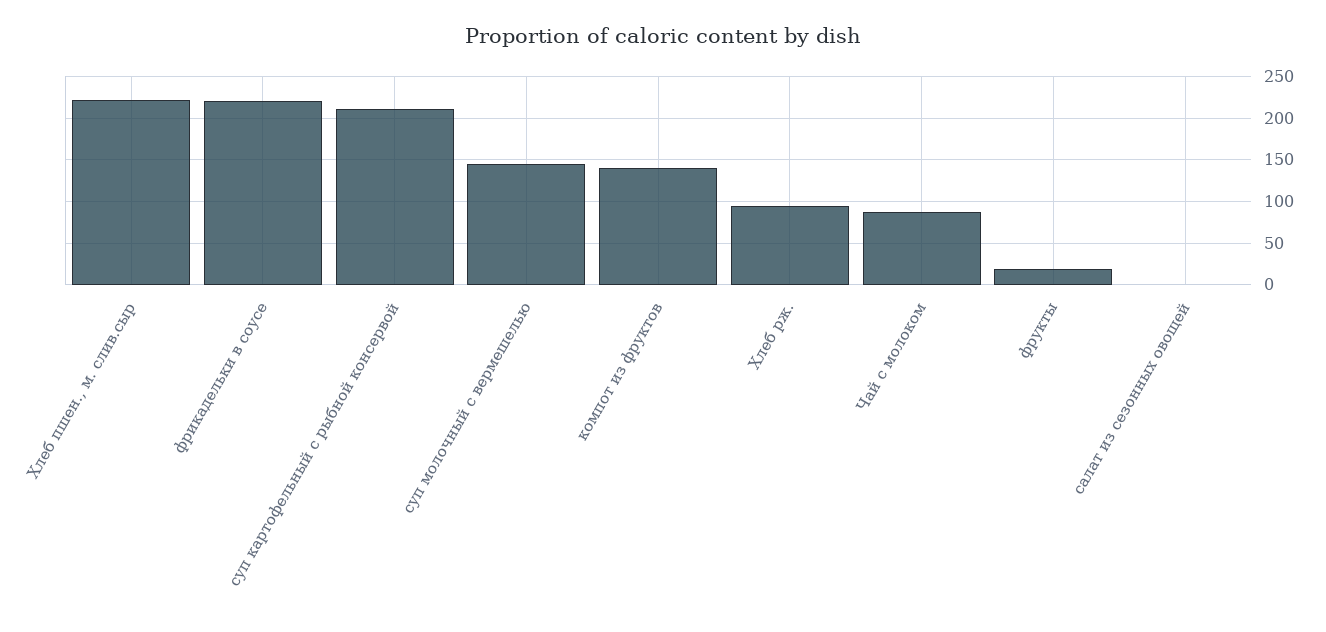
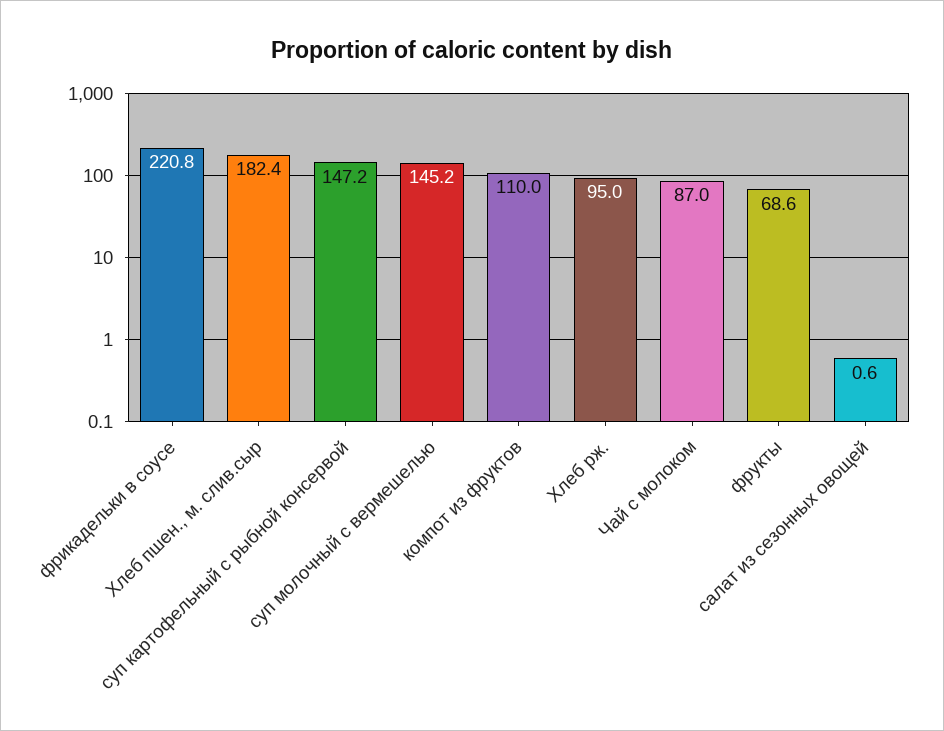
  {
-   "Хлеб пшен., м. слив.сыр": 220,
+   "Хлеб пшен., м. слив.сыр": 182.4,
    "фрикадельки в соусе": 220.8,
-   "суп картофельный с рыбной консервой": 210,
+   "суп картофельный с рыбной консервой": 147.2,
    "суп молочный с вермешелью": 145.2,
-   "компот из фруктов": 140,
+   "компот из фруктов": 110,
    "Хлеб рж.": 95,
    "Чай с молоком": 87,
-   "фрукты": 20,
+   "фрукты": 68.6,
    "салат из сезонных овощей": 0.6
  }

